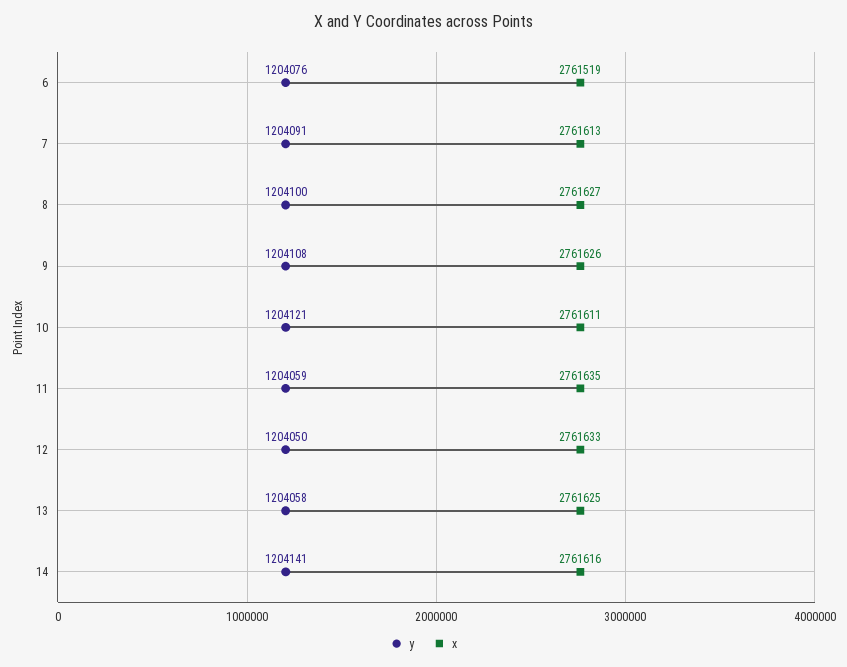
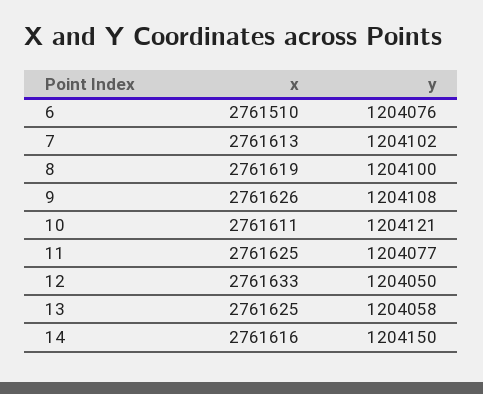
  {
    "y": {
      "6": 1204076,
-     "7": 1204091,
+     "7": 1204102,
      "8": 1204100,
      "9": 1204108,
      "10": 1204121,
-     "11": 1204059,
+     "11": 1204077,
      "12": 1204050,
      "13": 1204058,
-     "14": 1204141
+     "14": 1204150
    },
    "x": {
-     "6": 2761519,
+     "6": 2761510,
      "7": 2761613,
-     "8": 2761627,
+     "8": 2761619,
      "9": 2761626,
      "10": 2761611,
-     "11": 2761635,
+     "11": 2761625,
      "12": 2761633,
      "13": 2761625,
      "14": 2761616
    }
  }

